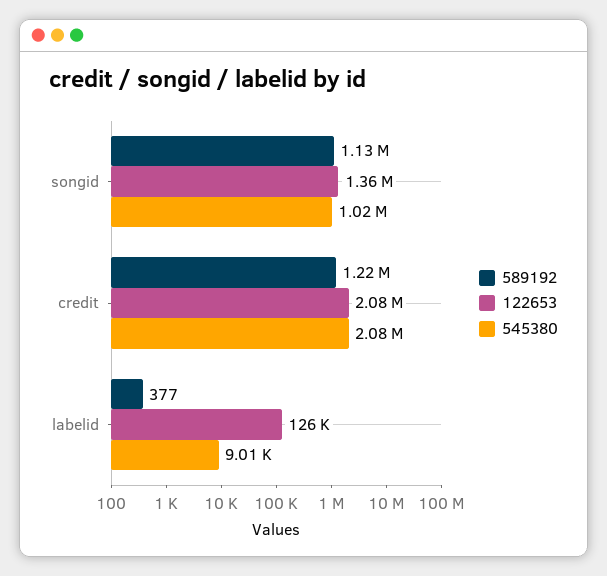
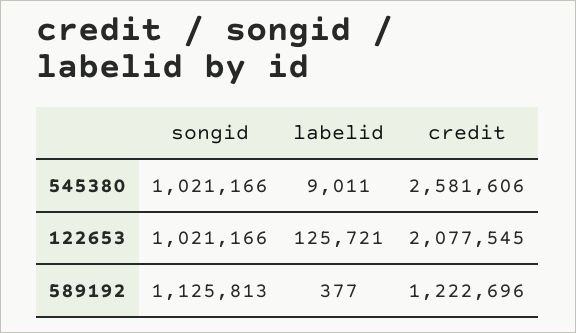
  {
    "589192": {
      "songid": 1125813,
      "credit": 1222696,
      "labelid": 377
    },
    "122653": {
-     "songid": 1360000,
+     "songid": 1021166,
      "credit": 2077545,
      "labelid": 125721
    },
    "545380": {
      "songid": 1021166,
-     "credit": 2080000,
+     "credit": 2581606,
      "labelid": 9011
    }
  }

